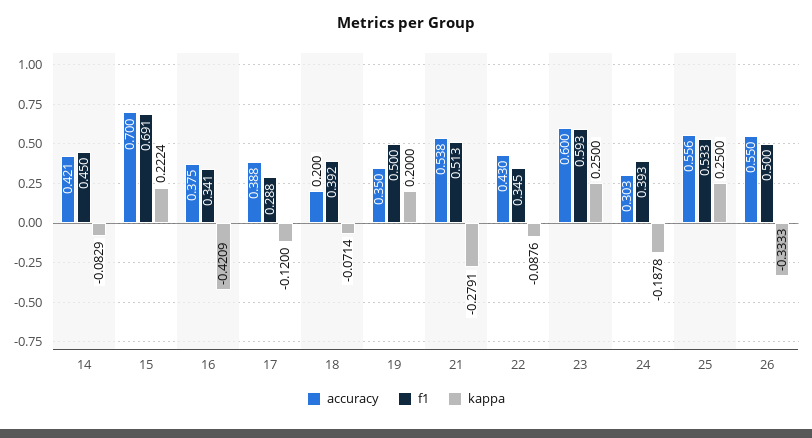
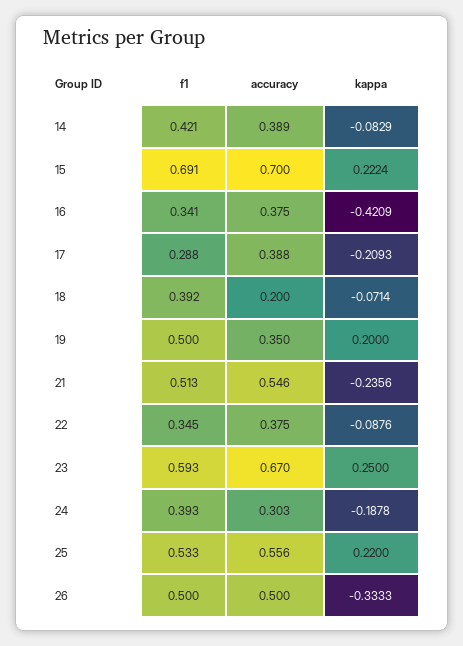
  {
    "accuracy": {
-     "14": 0.421,
+     "14": 0.389,
      "15": 0.7,
      "16": 0.375,
      "17": 0.388,
      "18": 0.2,
      "19": 0.35,
-     "21": 0.538,
+     "21": 0.546,
-     "22": 0.43,
+     "22": 0.375,
-     "23": 0.6,
+     "23": 0.67,
      "24": 0.303,
      "25": 0.556,
-     "26": 0.55
+     "26": 0.5
    },
    "f1": {
-     "14": 0.45,
+     "14": 0.421,
      "15": 0.691,
      "16": 0.341,
      "17": 0.288,
      "18": 0.392,
      "19": 0.5,
      "21": 0.513,
      "22": 0.345,
      "23": 0.593,
      "24": 0.393,
      "25": 0.533,
      "26": 0.5
    },
    "kappa": {
      "14": -0.0829,
      "15": 0.2224,
      "16": -0.4209,
-     "17": -0.12,
+     "17": -0.2093,
      "18": -0.0714,
      "19": 0.2,
-     "21": -0.2791,
+     "21": -0.2356,
      "22": -0.0876,
      "23": 0.25,
      "24": -0.1878,
-     "25": 0.25,
+     "25": 0.22,
      "26": -0.3333
    }
  }

